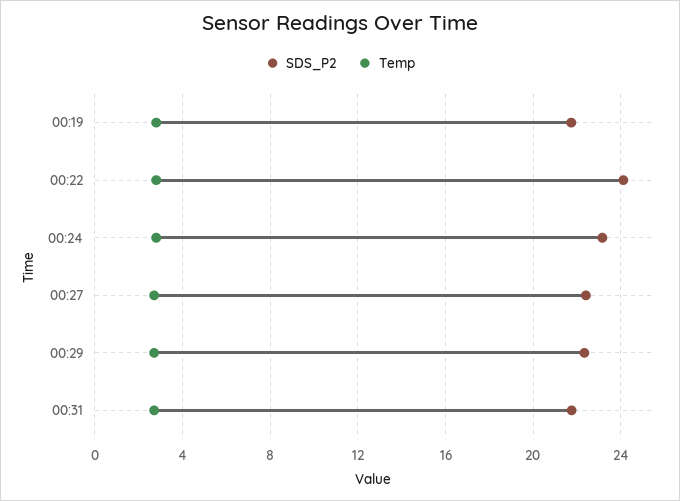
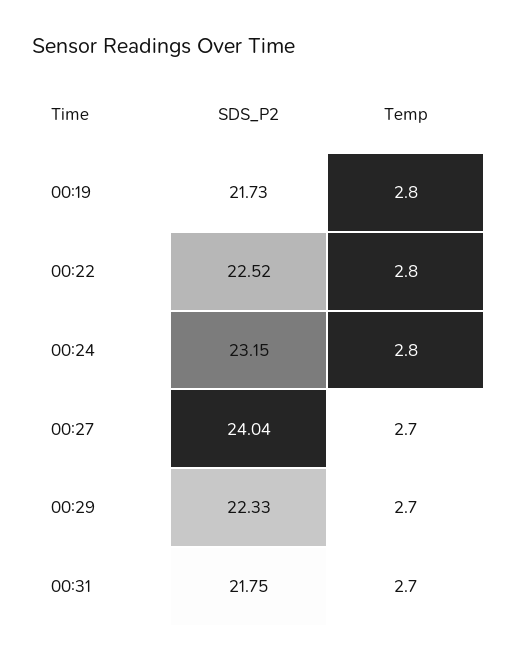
  {
    "SDS_P2": {
      "00:19": 21.73,
-     "00:22": 24,
+     "00:22": 22.52,
      "00:24": 23.15,
-     "00:27": 22.5,
+     "00:27": 24.04,
      "00:29": 22.33,
      "00:31": 21.75
    },
    "Temp": {
      "00:19": 2.8,
      "00:22": 2.8,
      "00:24": 2.8,
      "00:27": 2.7,
      "00:29": 2.7,
      "00:31": 2.7
    }
  }

